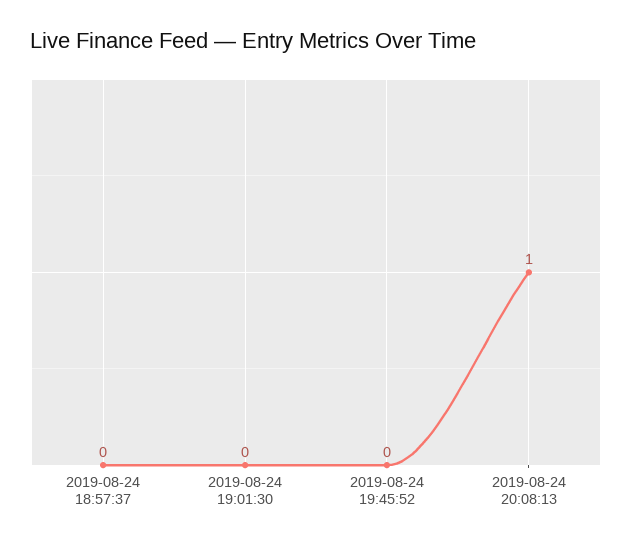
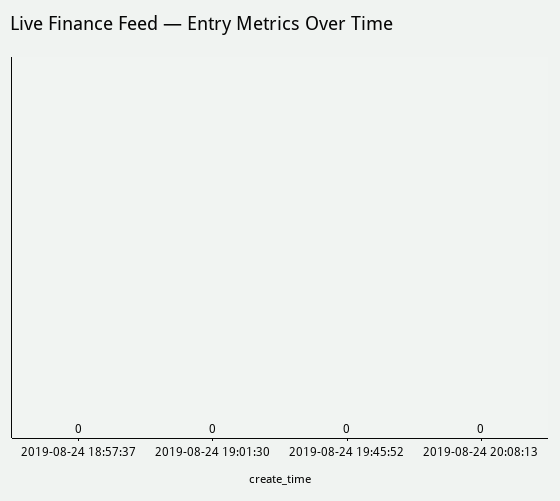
  {
    "2019-08-24 18:57:37": 0,
    "2019-08-24 19:01:30": 0,
    "2019-08-24 19:45:52": 0,
-   "2019-08-24 20:08:13": 1
+   "2019-08-24 20:08:13": 0
  }

